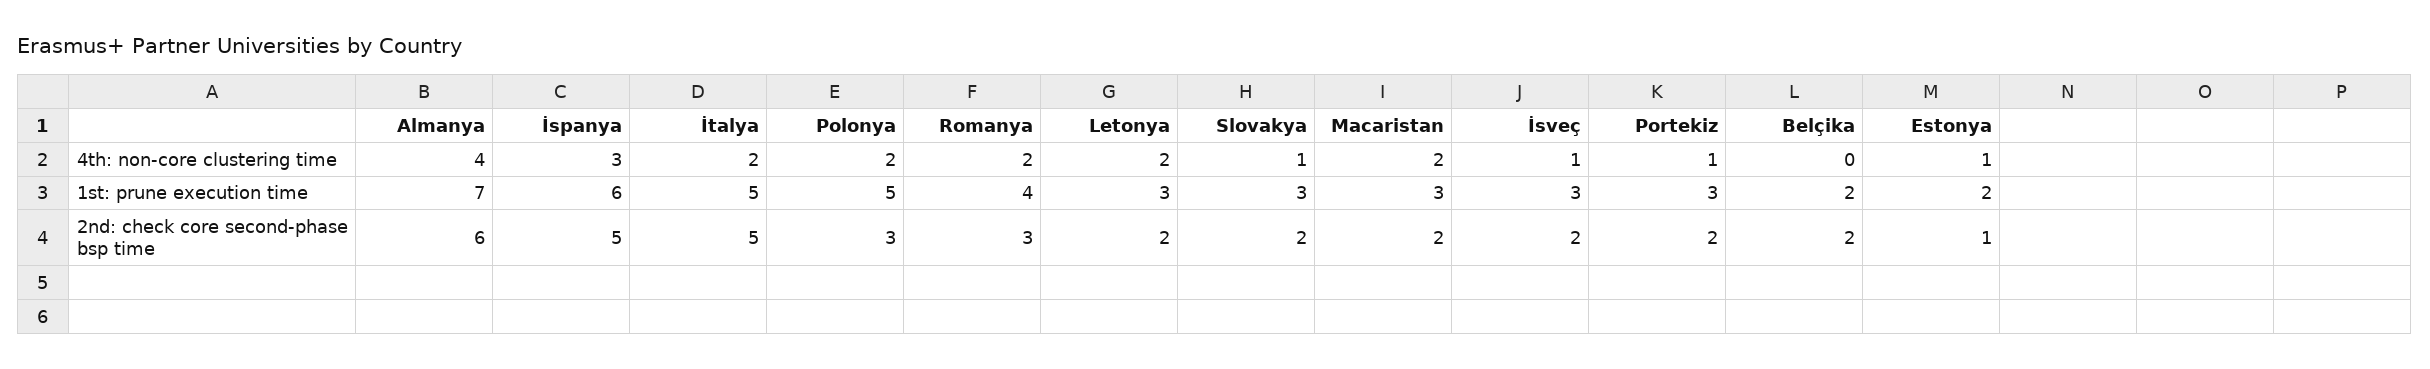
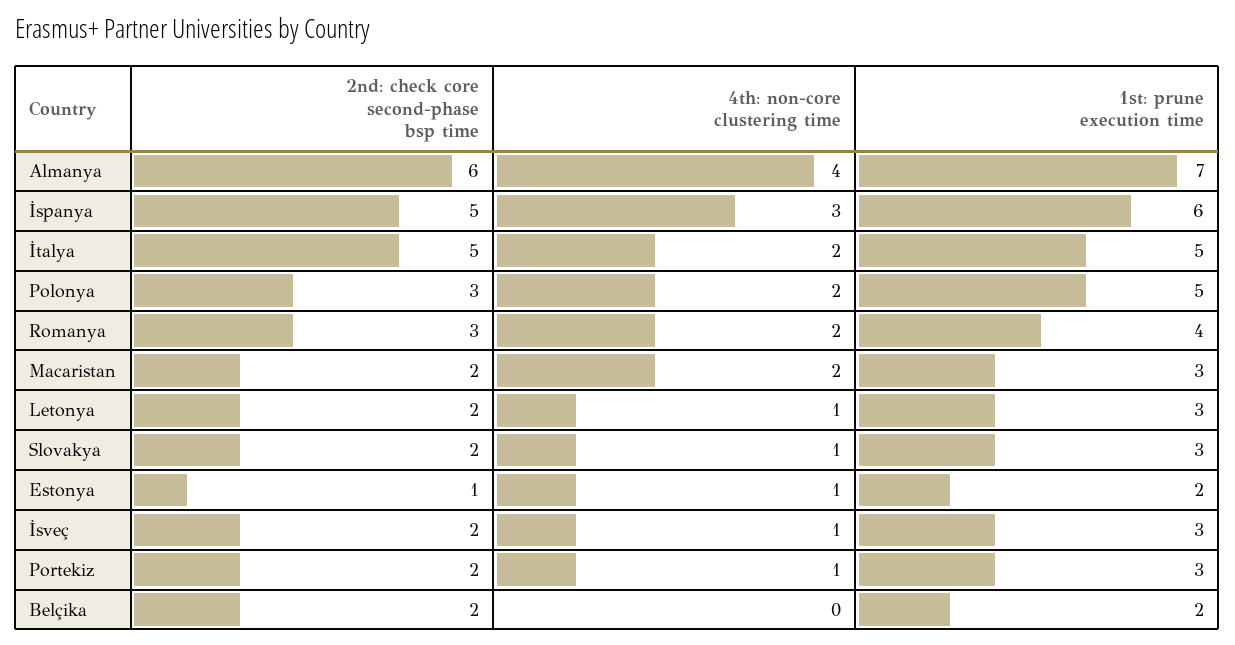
  {
    "Almanya": {
      "4th: non-core clustering time": 4,
      "1st: prune execution time": 7,
      "2nd: check core second-phase bsp time": 6
    },
    "İspanya": {
      "4th: non-core clustering time": 3,
      "1st: prune execution time": 6,
      "2nd: check core second-phase bsp time": 5
    },
    "İtalya": {
      "4th: non-core clustering time": 2,
      "1st: prune execution time": 5,
      "2nd: check core second-phase bsp time": 5
    },
    "Polonya": {
      "4th: non-core clustering time": 2,
      "1st: prune execution time": 5,
      "2nd: check core second-phase bsp time": 3
    },
    "Romanya": {
      "4th: non-core clustering time": 2,
      "1st: prune execution time": 4,
      "2nd: check core second-phase bsp time": 3
    },
    "Letonya": {
-     "4th: non-core clustering time": 2,
+     "4th: non-core clustering time": 1,
      "1st: prune execution time": 3,
      "2nd: check core second-phase bsp time": 2
    },
    "Slovakya": {
      "4th: non-core clustering time": 1,
      "1st: prune execution time": 3,
      "2nd: check core second-phase bsp time": 2
    },
    "Macaristan": {
      "4th: non-core clustering time": 2,
      "1st: prune execution time": 3,
      "2nd: check core second-phase bsp time": 2
    },
    "İsveç": {
      "4th: non-core clustering time": 1,
      "1st: prune execution time": 3,
      "2nd: check core second-phase bsp time": 2
    },
    "Portekiz": {
      "4th: non-core clustering time": 1,
      "1st: prune execution time": 3,
      "2nd: check core second-phase bsp time": 2
    },
    "Belçika": {
      "4th: non-core clustering time": 0,
      "1st: prune execution time": 2,
      "2nd: check core second-phase bsp time": 2
    },
    "Estonya": {
      "4th: non-core clustering time": 1,
      "1st: prune execution time": 2,
      "2nd: check core second-phase bsp time": 1
    }
  }

